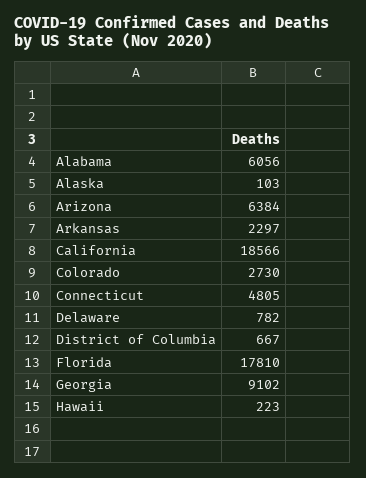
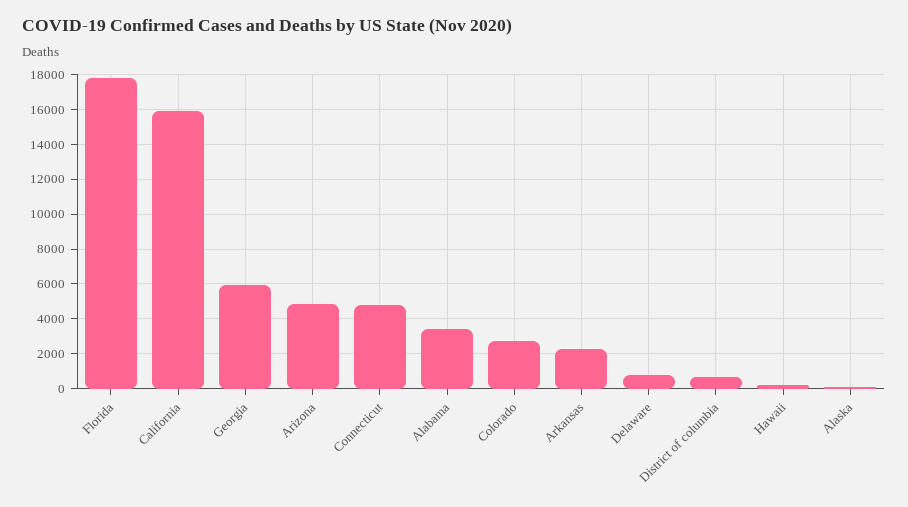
  {
-   "Alabama": 6056,
+   "Alabama": 3500,
    "Alaska": 103,
-   "Arizona": 6384,
+   "Arizona": 5000,
    "Arkansas": 2297,
-   "California": 18566,
+   "California": 16000,
    "Colorado": 2730,
    "Connecticut": 4805,
    "Delaware": 782,
    "District of Columbia": 667,
    "Florida": 17810,
-   "Georgia": 9102,
+   "Georgia": 6000,
    "Hawaii": 223
  }

